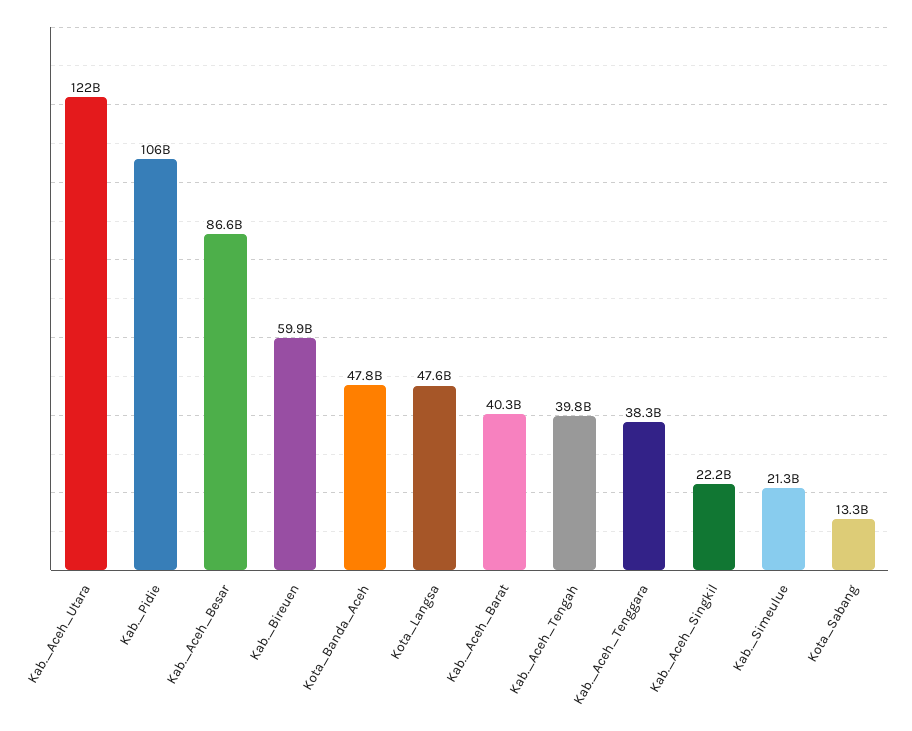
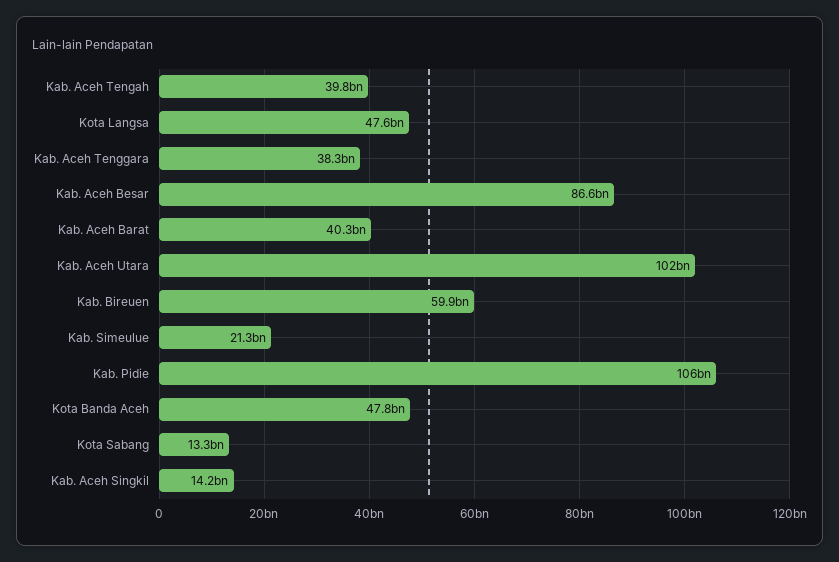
  {
-   "Kab._Aceh_Utara": 122000000000,
+   "Kab._Aceh_Utara": 102000000000,
    "Kab._Pidie": 106000000000,
    "Kab._Aceh_Besar": 86600000000,
    "Kab._Bireuen": 59900000000,
    "Kota_Banda_Aceh": 47800000000,
    "Kota_Langsa": 47600000000,
    "Kab._Aceh_Barat": 40300000000,
    "Kab._Aceh_Tengah": 39800000000,
    "Kab._Aceh_Tenggara": 38300000000,
-   "Kab._Aceh_Singkil": 22200000000,
+   "Kab._Aceh_Singkil": 14200000000,
    "Kab._Simeulue": 21300000000,
    "Kota_Sabang": 13300000000
  }

